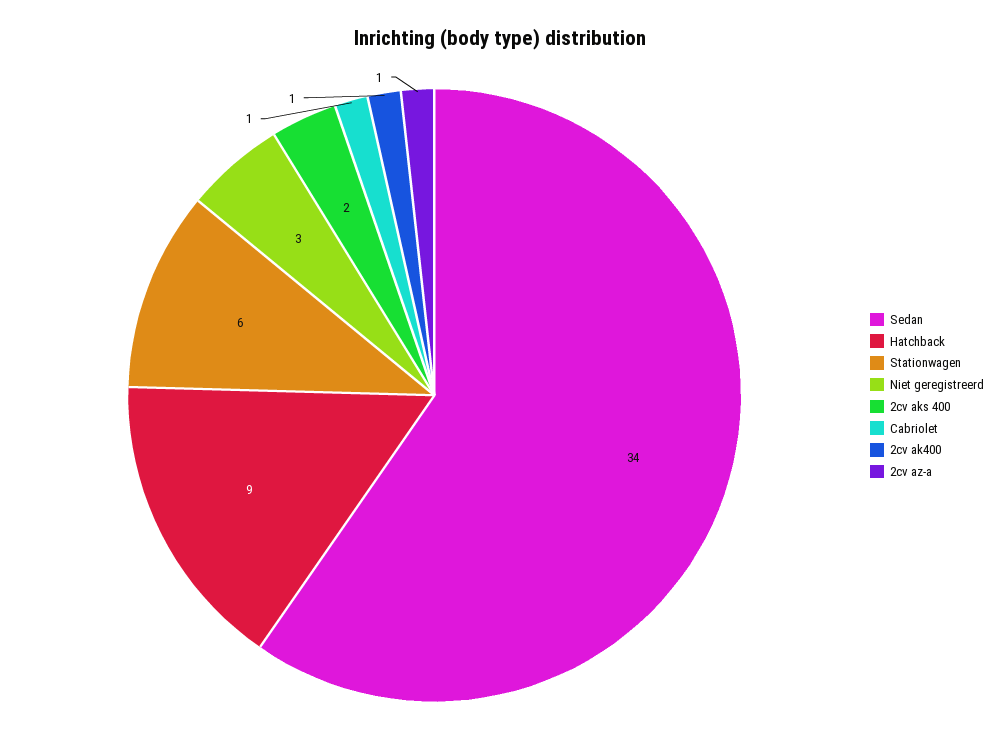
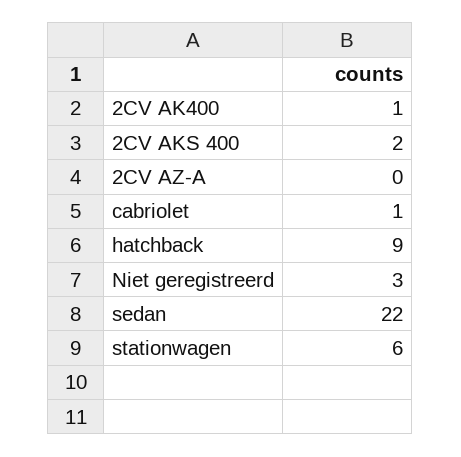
  {
-   "Sedan": 34,
+   "Sedan": 22,
    "Hatchback": 9,
    "Stationwagen": 6,
    "Niet geregistreerd": 3,
    "2cv aks 400": 2,
    "Cabriolet": 1,
    "2cv ak400": 1,
-   "2cv az-a": 1
+   "2cv az-a": 0
  }

